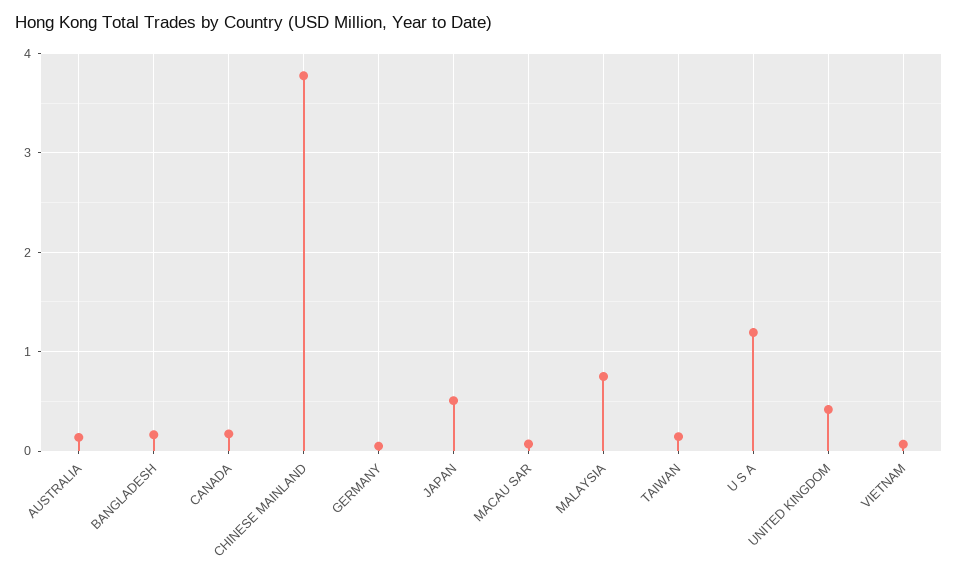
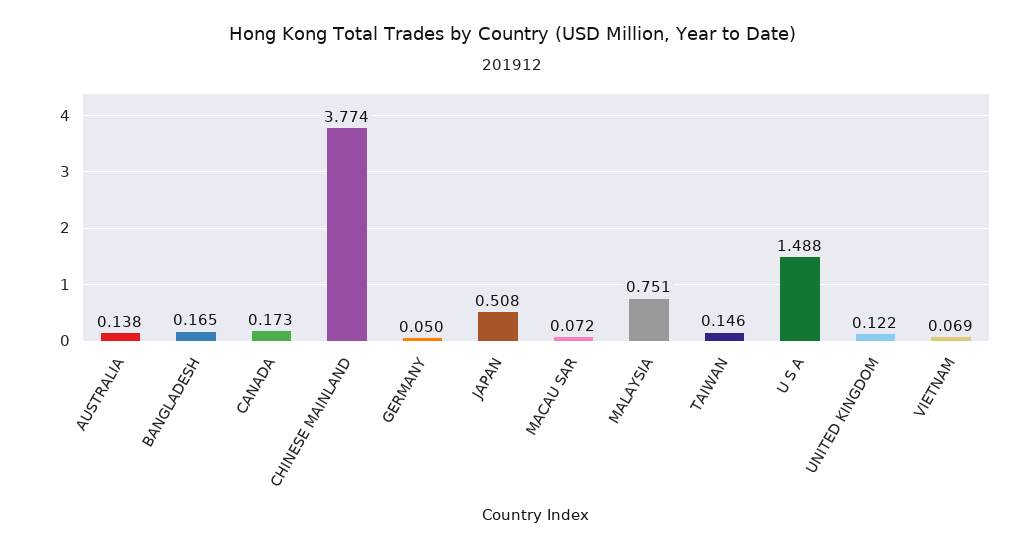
  {
    "AUSTRALIA": 0.138,
    "BANGLADESH": 0.165,
    "CANADA": 0.173,
    "CHINESE MAINLAND": 3.774,
    "GERMANY": 0.05,
    "JAPAN": 0.508,
    "MACAU SAR": 0.072,
    "MALAYSIA": 0.751,
    "TAIWAN": 0.146,
-   "U S A": 1.2,
+   "U S A": 1.488,
-   "UNITED KINGDOM": 0.4,
+   "UNITED KINGDOM": 0.122,
    "VIETNAM": 0.069
  }

